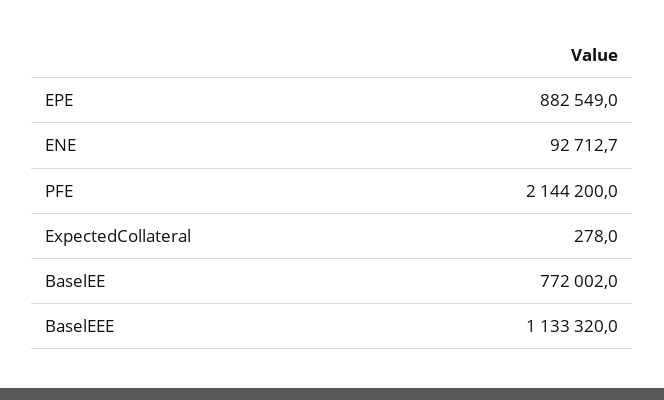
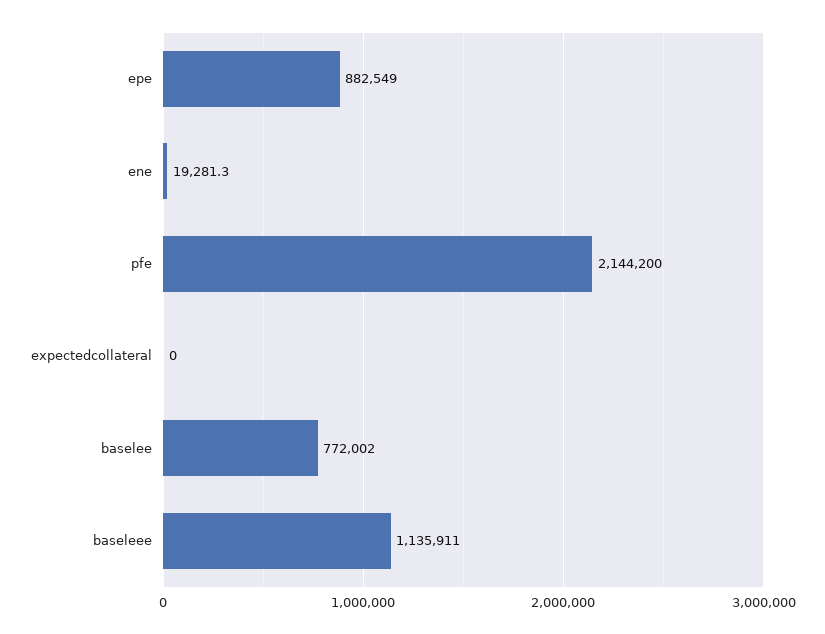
  {
    "EPE": 882549,
-   "ENE": 92712.7,
+   "ENE": 19281.3,
    "PFE": 2144200,
-   "ExpectedCollateral": 278,
+   "ExpectedCollateral": 0,
    "BaselEE": 772002,
-   "BaselEEE": 1133320
+   "BaselEEE": 1135911
  }

